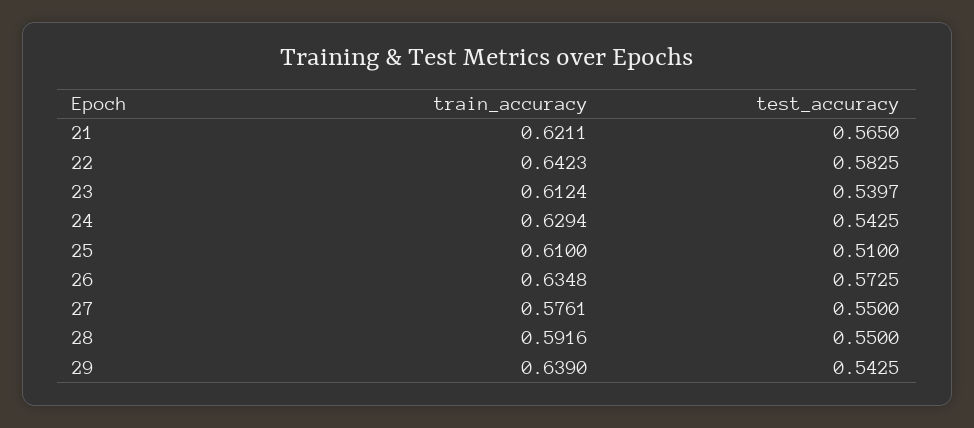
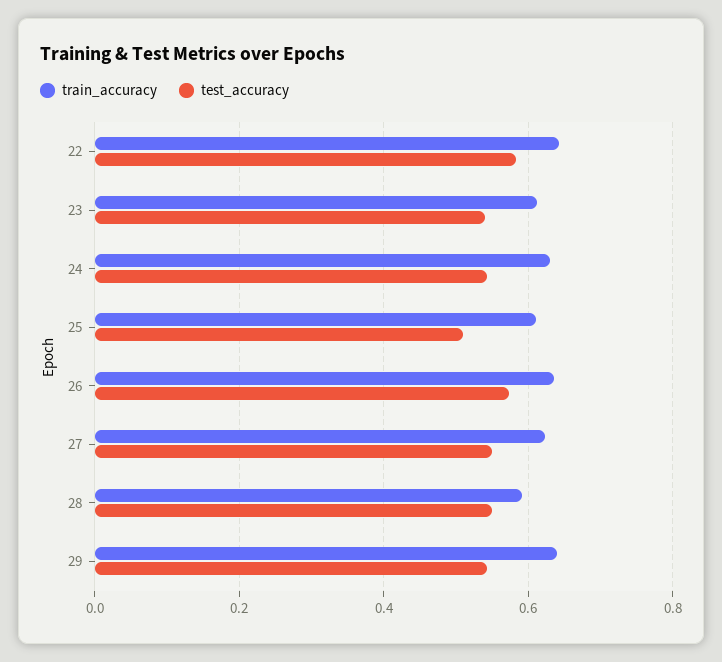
  {
    "train_accuracy": {
-     "21": 0.6211,
      "22": 0.6423,
      "23": 0.6124,
      "24": 0.6294,
      "25": 0.61,
      "26": 0.6348,
-     "27": 0.5761,
+     "27": 0.62,
      "28": 0.5916,
      "29": 0.639
    },
    "test_accuracy": {
-     "21": 0.565,
      "22": 0.5825,
      "23": 0.5397,
      "24": 0.5425,
      "25": 0.51,
      "26": 0.5725,
      "27": 0.55,
      "28": 0.55,
      "29": 0.5425
    }
  }

